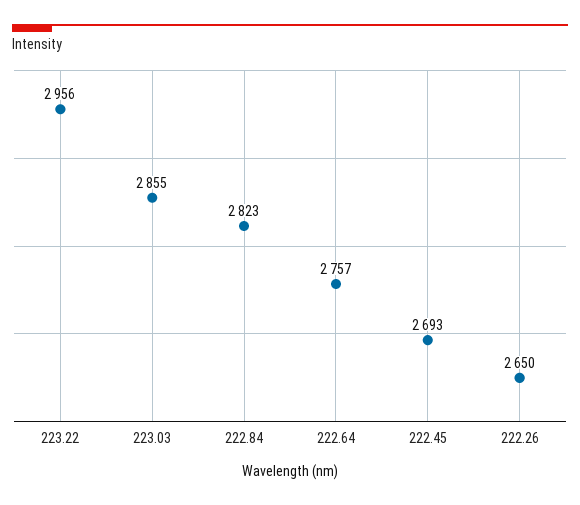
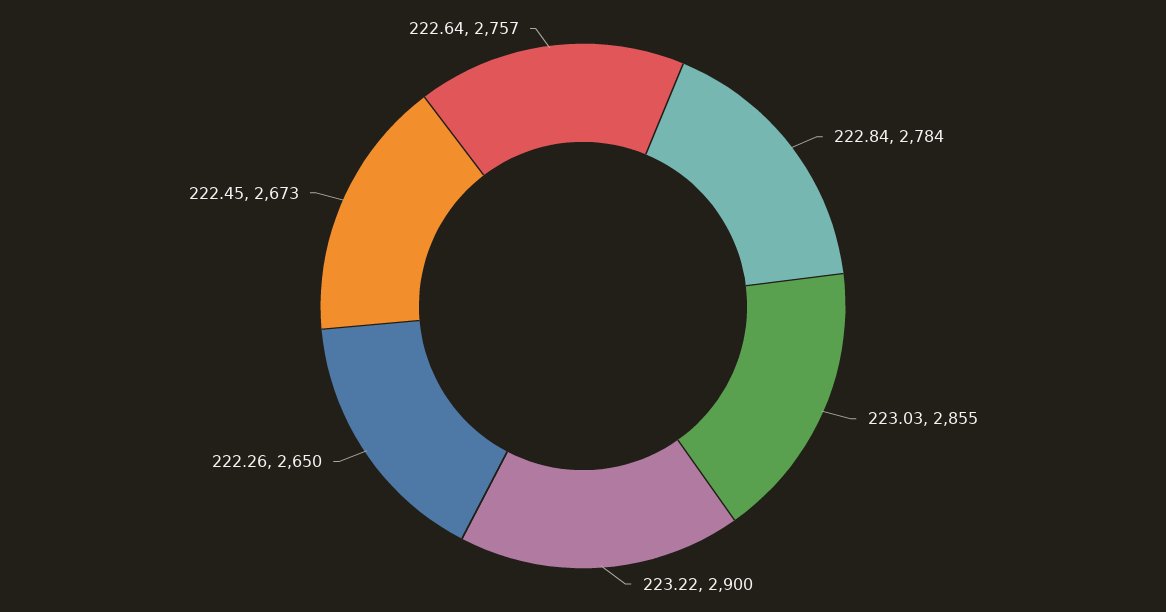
  {
-   "223.22": 2956,
+   "223.22": 2900,
    "223.03": 2855,
-   "222.84": 2823,
+   "222.84": 2784,
    "222.64": 2757,
-   "222.45": 2693,
+   "222.45": 2673,
    "222.26": 2650
  }

